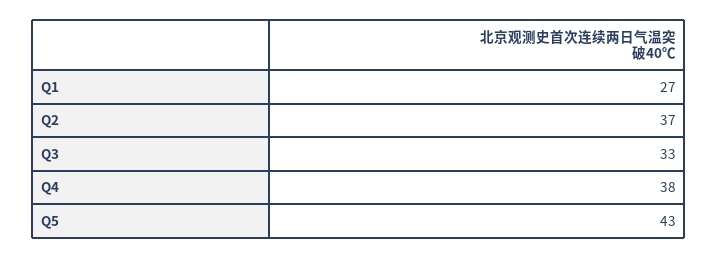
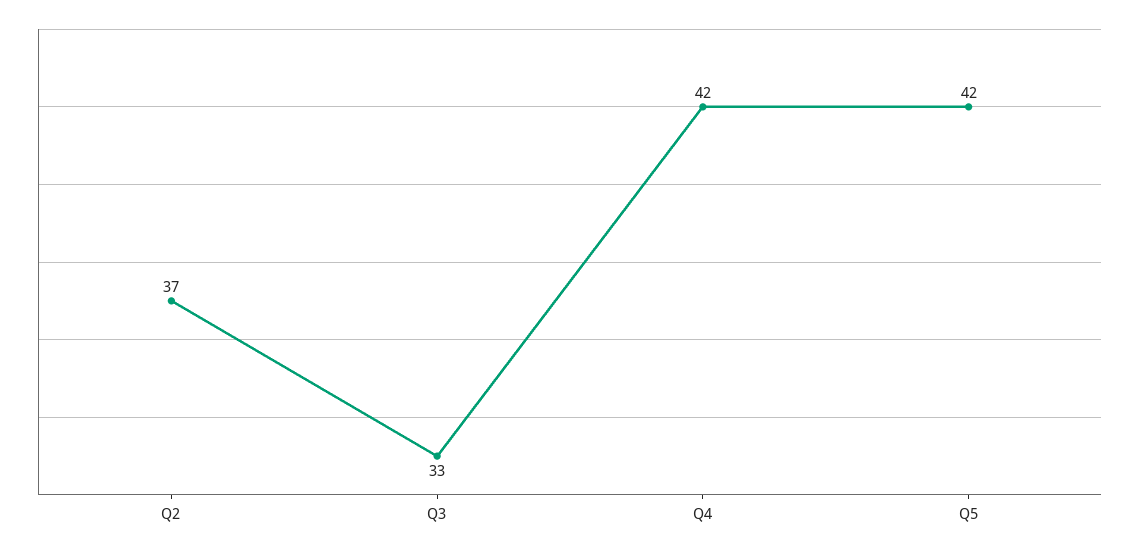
  {
-   "Q1": 27,
    "Q2": 37,
    "Q3": 33,
-   "Q4": 38,
+   "Q4": 42,
-   "Q5": 43
+   "Q5": 42
  }

